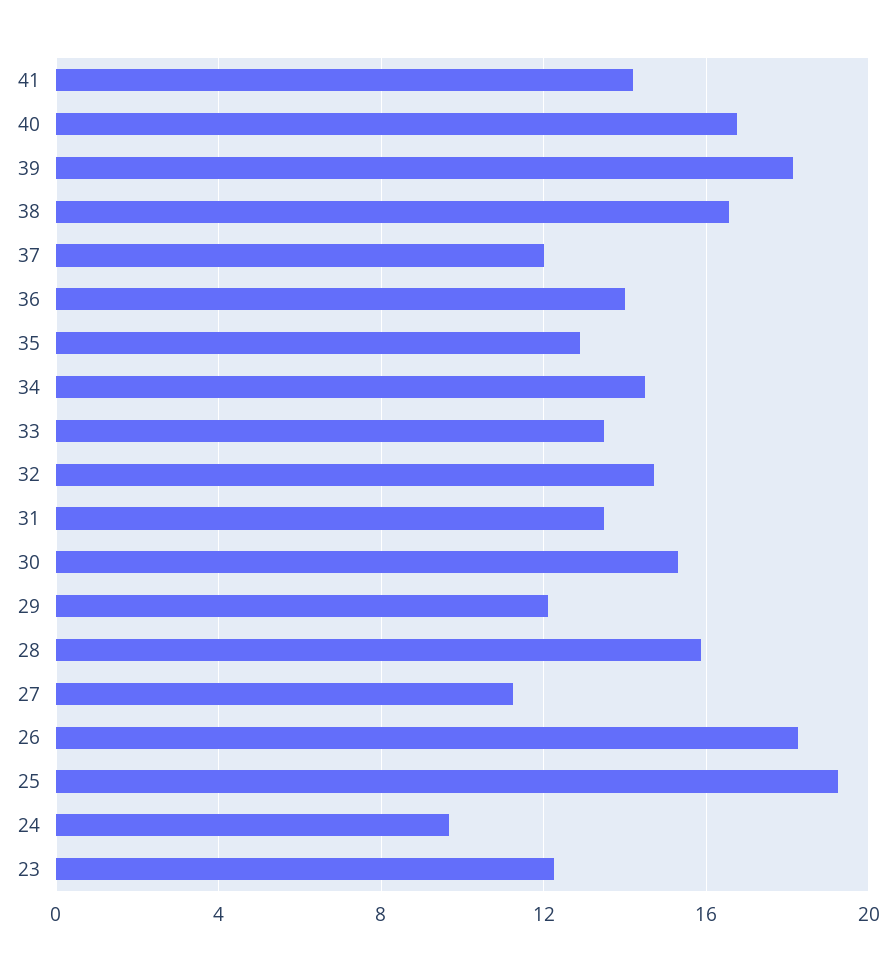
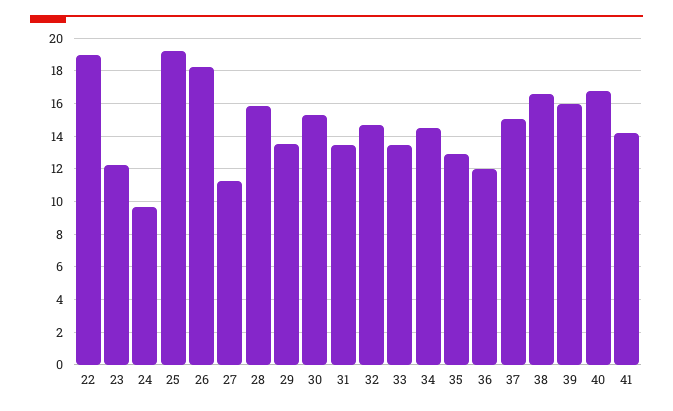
  {
    "41": 14,
    "40": 17,
-   "39": 18,
+   "39": 16,
    "38": 16.5,
-   "37": 12,
+   "37": 15,
-   "36": 14,
+   "36": 12,
    "35": 13,
    "34": 14.5,
    "33": 13.5,
    "32": 14.5,
    "31": 13.5,
    "30": 15.5,
-   "29": 12,
+   "29": 13.5,
    "28": 16,
    "27": 11,
    "26": 18.5,
    "25": 19.5,
    "24": 9.5,
-   "23": 12.5
+   "23": 12.5,
+   "22": 19
  }

